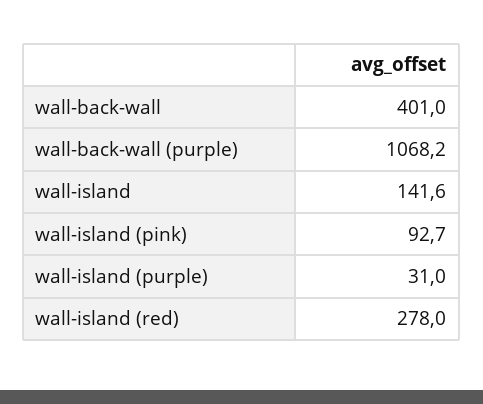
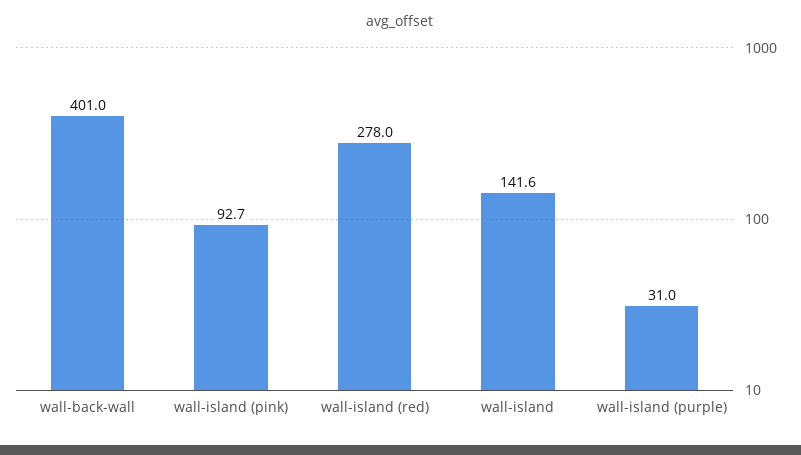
  {
    "wall-back-wall": 401,
-   "wall-back-wall (purple)": 1068.2,
    "wall-island": 141.6,
    "wall-island (pink)": 92.7,
    "wall-island (purple)": 31,
    "wall-island (red)": 278
  }

